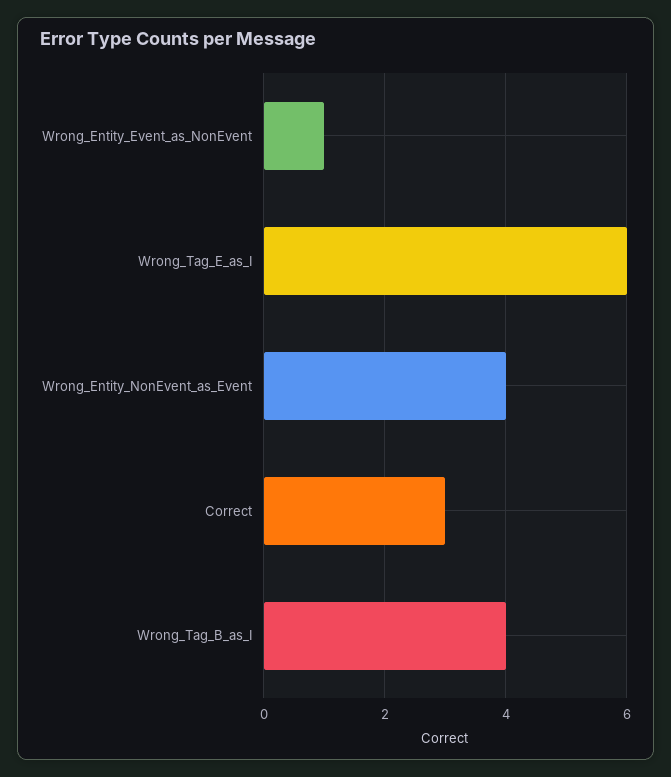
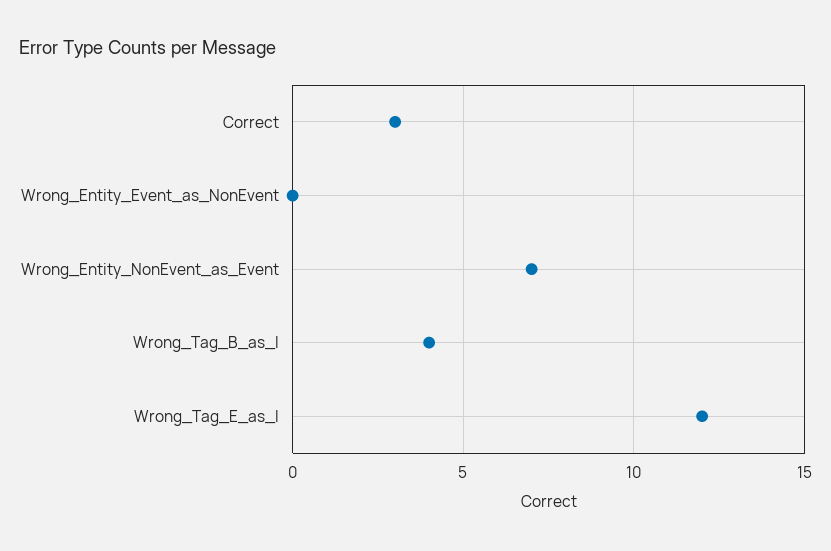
  {
-   "Wrong_Entity_Event_as_NonEvent": 1,
+   "Wrong_Entity_Event_as_NonEvent": 0,
-   "Wrong_Tag_E_as_I": 6,
+   "Wrong_Tag_E_as_I": 12,
-   "Wrong_Entity_NonEvent_as_Event": 4,
+   "Wrong_Entity_NonEvent_as_Event": 7,
    "Correct": 3,
    "Wrong_Tag_B_as_I": 4
  }

